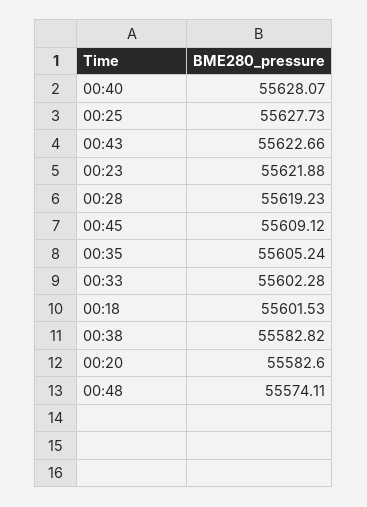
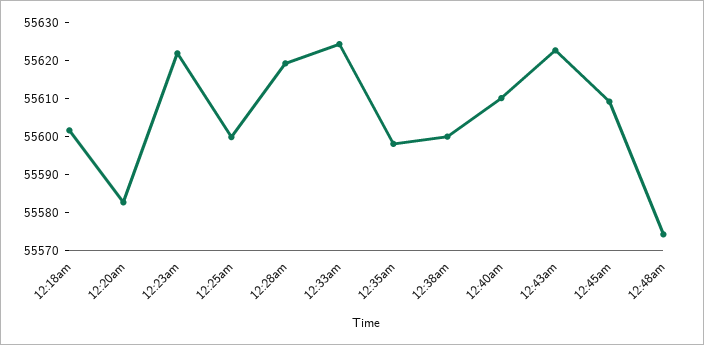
  {
-   "00:40": 55628.07,
+   "00:40": 55610,
-   "00:25": 55627.73,
+   "00:25": 55600,
    "00:43": 55622.66,
    "00:23": 55621.88,
    "00:28": 55619.23,
    "00:45": 55609.12,
-   "00:35": 55605.24,
+   "00:35": 55597.5,
-   "00:33": 55602.28,
+   "00:33": 55625,
    "00:18": 55601.53,
-   "00:38": 55582.82,
+   "00:38": 55600,
    "00:20": 55582.6,
    "00:48": 55574.11
  }

